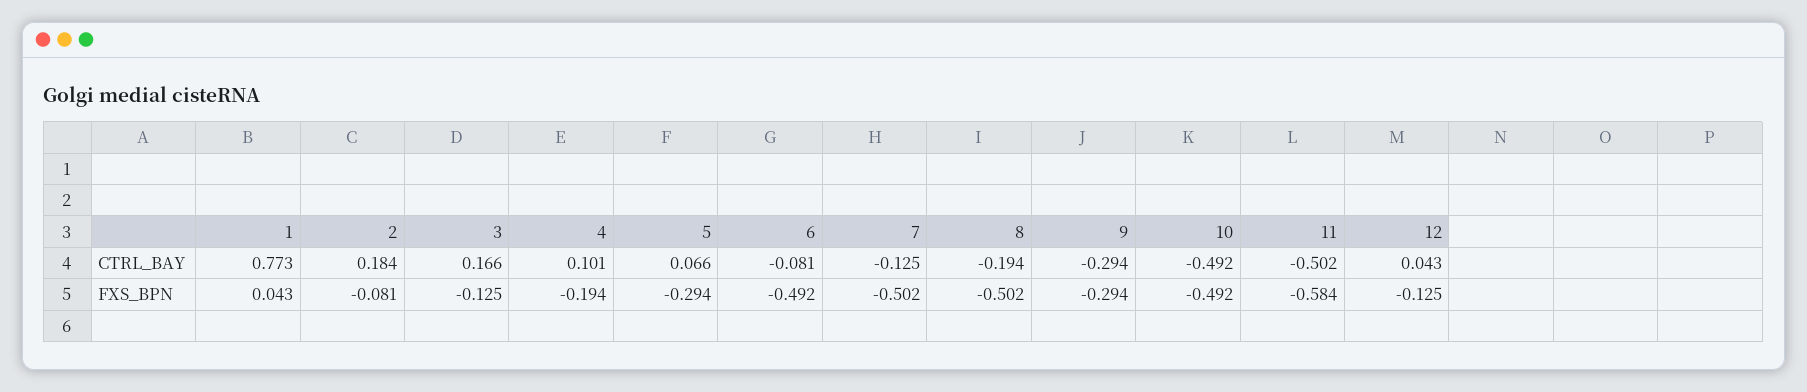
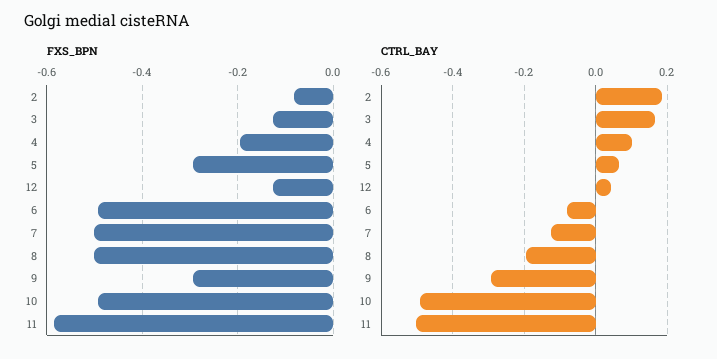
  {
    "CTRL_BAY": {
-     "1": 0.773,
      "2": 0.184,
      "3": 0.166,
      "4": 0.101,
      "5": 0.066,
      "6": -0.081,
      "7": -0.125,
      "8": -0.194,
      "9": -0.294,
      "10": -0.492,
      "11": -0.502,
      "12": 0.043
    },
    "FXS_BPN": {
-     "1": 0.043,
      "2": -0.081,
      "3": -0.125,
      "4": -0.194,
      "5": -0.294,
      "6": -0.492,
      "7": -0.502,
      "8": -0.502,
      "9": -0.294,
      "10": -0.492,
      "11": -0.584,
      "12": -0.125
    }
  }

